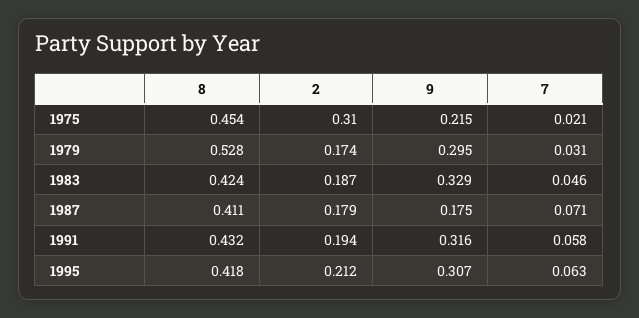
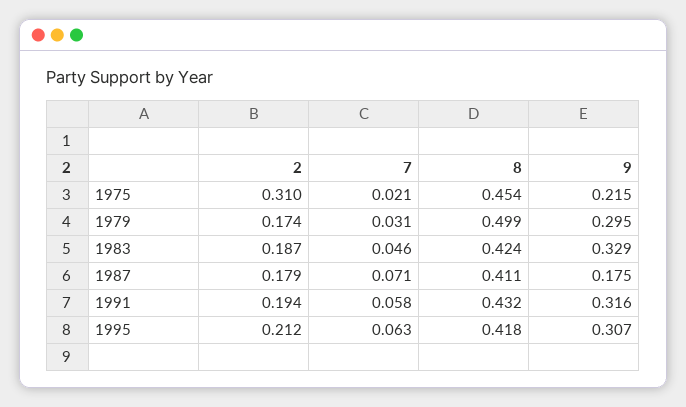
  {
    "8": {
      "1975": 0.454,
-     "1979": 0.528,
+     "1979": 0.499,
      "1983": 0.424,
      "1987": 0.411,
      "1991": 0.432,
      "1995": 0.418
    },
    "2": {
      "1975": 0.31,
      "1979": 0.174,
      "1983": 0.187,
      "1987": 0.179,
      "1991": 0.194,
      "1995": 0.212
    },
    "9": {
      "1975": 0.215,
      "1979": 0.295,
      "1983": 0.329,
      "1987": 0.175,
      "1991": 0.316,
      "1995": 0.307
    },
    "7": {
      "1975": 0.021,
      "1979": 0.031,
      "1983": 0.046,
      "1987": 0.071,
      "1991": 0.058,
      "1995": 0.063
    }
  }

